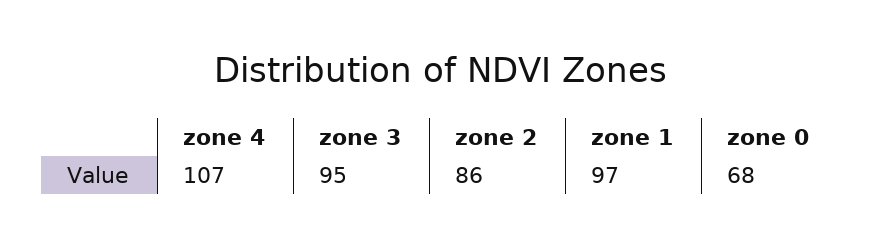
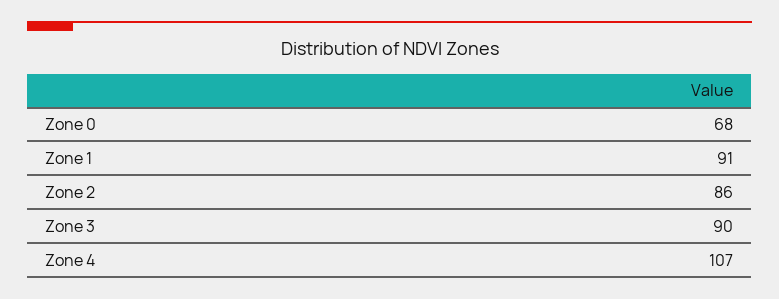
  {
    "zone 4": 107,
-   "zone 3": 95,
+   "zone 3": 90,
    "zone 2": 86,
-   "zone 1": 97,
+   "zone 1": 91,
    "zone 0": 68
  }

